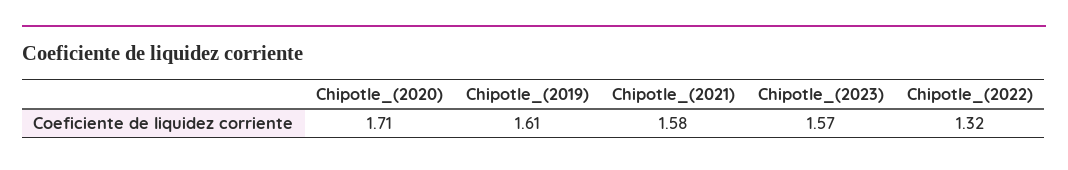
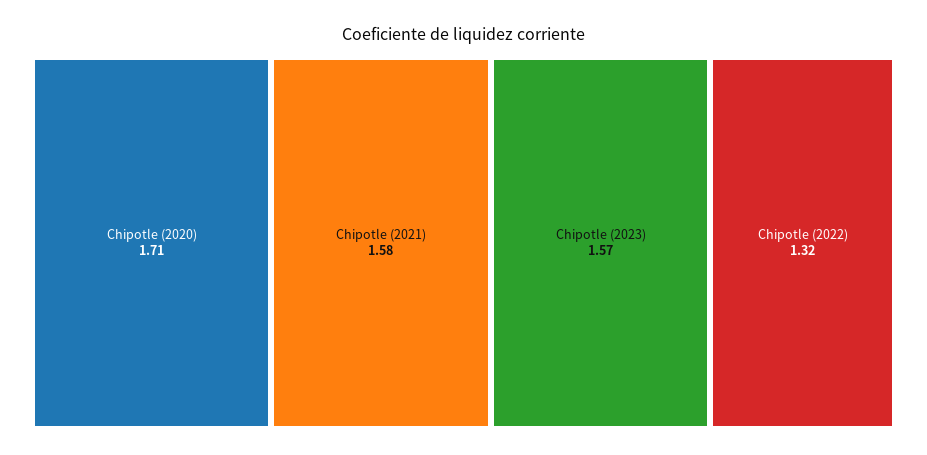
  {
    "Chipotle_(2020)": 1.71,
-   "Chipotle_(2019)": 1.61,
    "Chipotle_(2021)": 1.58,
    "Chipotle_(2023)": 1.57,
    "Chipotle_(2022)": 1.32
  }

